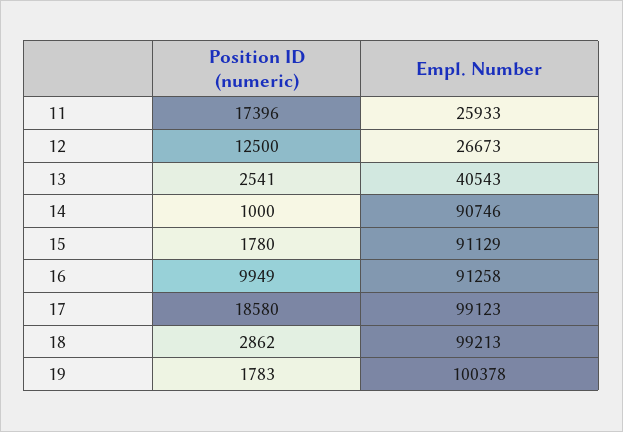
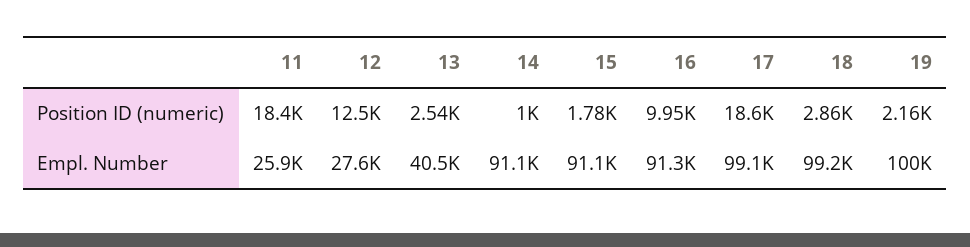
  {
    "Position ID (numeric)": {
-     "11": 17396,
+     "11": 18400,
      "12": 12500,
      "13": 2541,
      "14": 1000,
      "15": 1780,
      "16": 9949,
      "17": 18580,
      "18": 2862,
-     "19": 1783
+     "19": 2160
    },
    "Empl. Number": {
      "11": 25933,
-     "12": 26673,
+     "12": 27600,
      "13": 40543,
-     "14": 90746,
+     "14": 91100,
      "15": 91129,
      "16": 91258,
      "17": 99123,
      "18": 99213,
      "19": 100378
    }
  }

